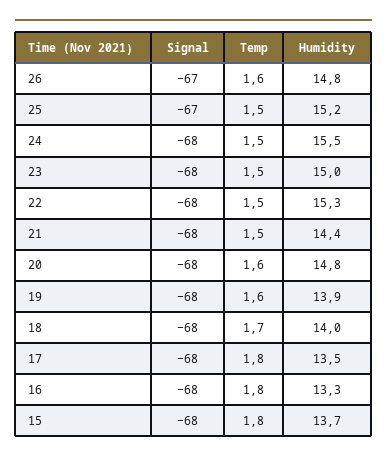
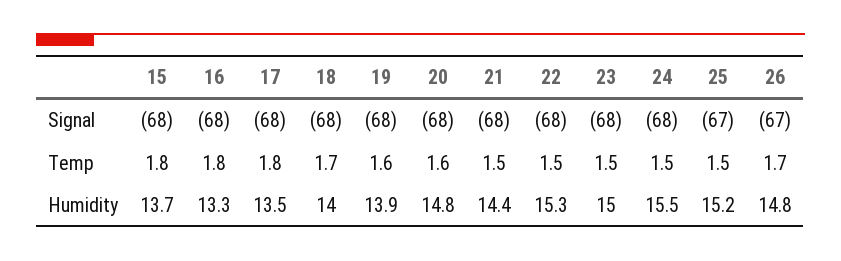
  {
    "Signal": {
      "26": -67,
      "25": -67,
      "24": -68,
      "23": -68,
      "22": -68,
      "21": -68,
      "20": -68,
      "19": -68,
      "18": -68,
      "17": -68,
      "16": -68,
      "15": -68
    },
    "Temp": {
-     "26": 1.6,
+     "26": 1.7,
      "25": 1.5,
      "24": 1.5,
      "23": 1.5,
      "22": 1.5,
      "21": 1.5,
      "20": 1.6,
      "19": 1.6,
      "18": 1.7,
      "17": 1.8,
      "16": 1.8,
      "15": 1.8
    },
    "Humidity": {
      "26": 14.8,
      "25": 15.2,
      "24": 15.5,
      "23": 15,
      "22": 15.3,
      "21": 14.4,
      "20": 14.8,
      "19": 13.9,
      "18": 14,
      "17": 13.5,
      "16": 13.3,
      "15": 13.7
    }
  }

